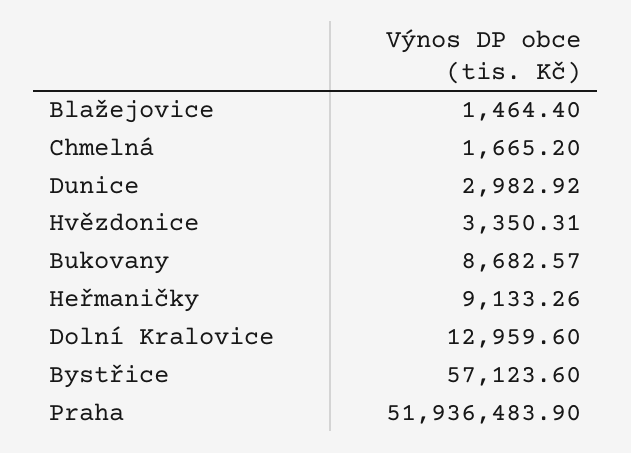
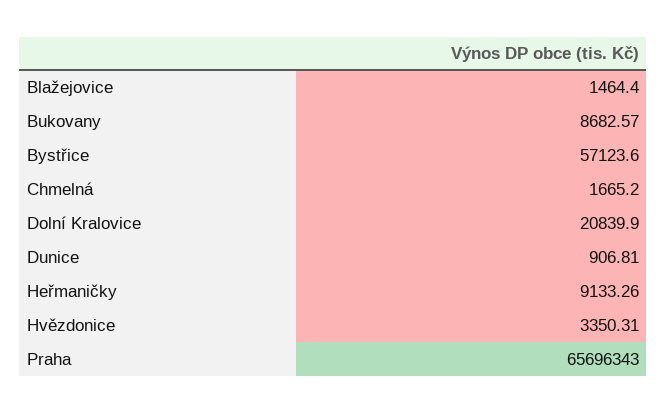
  {
    "Blažejovice": 1464.4,
    "Chmelná": 1665.2,
-   "Dunice": 2982.92,
+   "Dunice": 906.81,
    "Hvězdonice": 3350.31,
    "Bukovany": 8682.57,
    "Heřmaničky": 9133.26,
-   "Dolní Kralovice": 12959.6,
+   "Dolní Kralovice": 20839.9,
    "Bystřice": 57123.6,
-   "Praha": 51936483.9
+   "Praha": 65696343
  }

